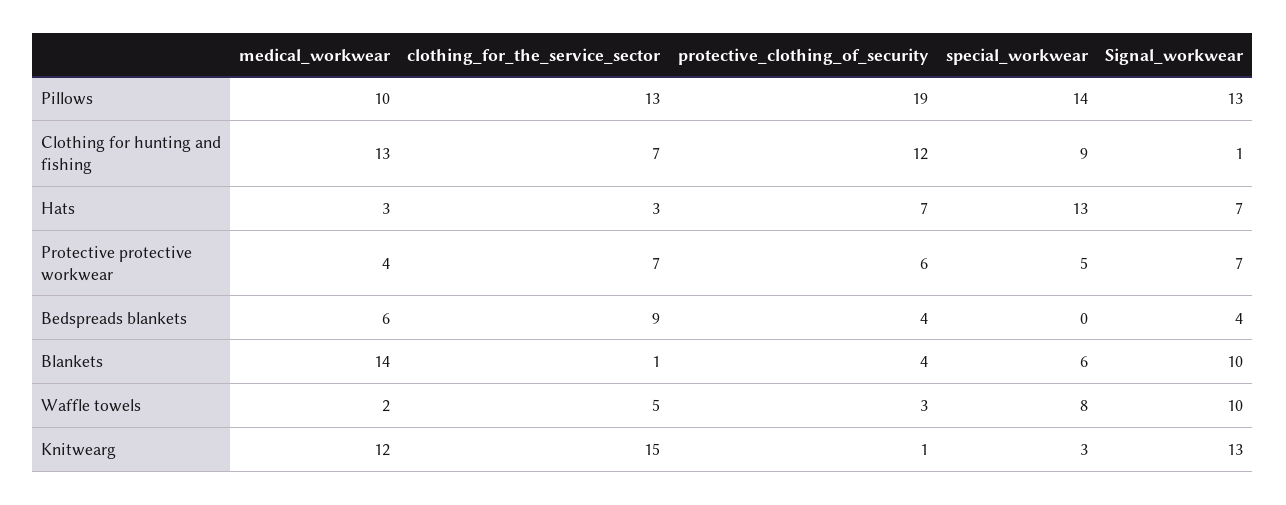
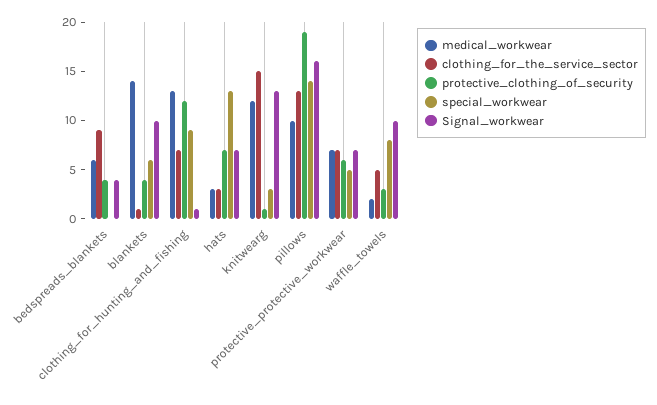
  {
    "medical_workwear": {
      "Pillows": 10,
      "Clothing for hunting and fishing": 13,
      "Hats": 3,
-     "Protective protective workwear": 4,
+     "Protective protective workwear": 7,
      "Bedspreads blankets": 6,
      "Blankets": 14,
      "Waffle towels": 2,
      "Knitwearg": 12
    },
    "clothing_for_the_service_sector": {
      "Pillows": 13,
      "Clothing for hunting and fishing": 7,
      "Hats": 3,
      "Protective protective workwear": 7,
      "Bedspreads blankets": 9,
      "Blankets": 1,
      "Waffle towels": 5,
      "Knitwearg": 15
    },
    "protective_clothing_of_security": {
      "Pillows": 19,
      "Clothing for hunting and fishing": 12,
      "Hats": 7,
      "Protective protective workwear": 6,
      "Bedspreads blankets": 4,
      "Blankets": 4,
      "Waffle towels": 3,
      "Knitwearg": 1
    },
    "special_workwear": {
      "Pillows": 14,
      "Clothing for hunting and fishing": 9,
      "Hats": 13,
      "Protective protective workwear": 5,
      "Bedspreads blankets": 0,
      "Blankets": 6,
      "Waffle towels": 8,
      "Knitwearg": 3
    },
    "Signal_workwear": {
-     "Pillows": 13,
+     "Pillows": 16,
      "Clothing for hunting and fishing": 1,
      "Hats": 7,
      "Protective protective workwear": 7,
      "Bedspreads blankets": 4,
      "Blankets": 10,
      "Waffle towels": 10,
      "Knitwearg": 13
    }
  }

